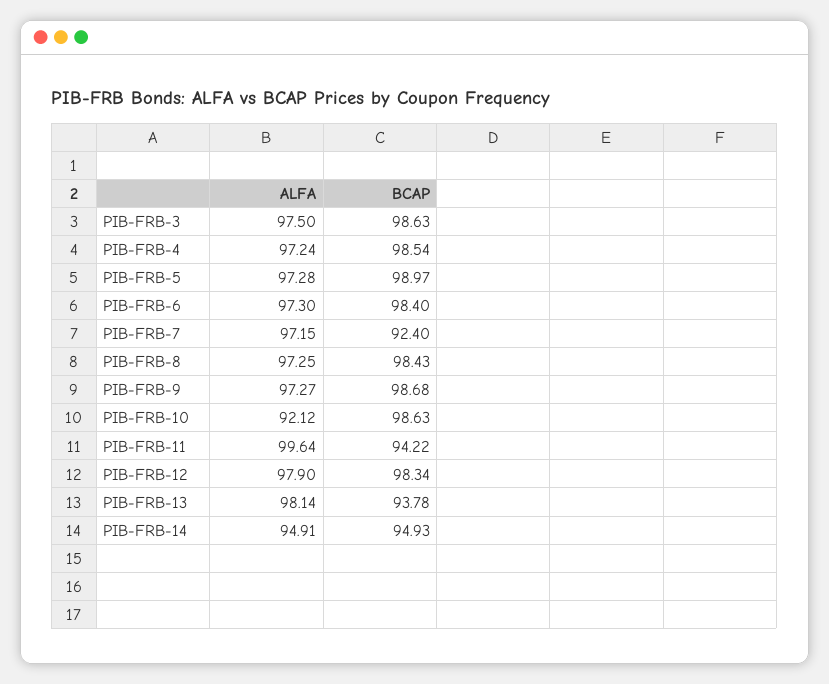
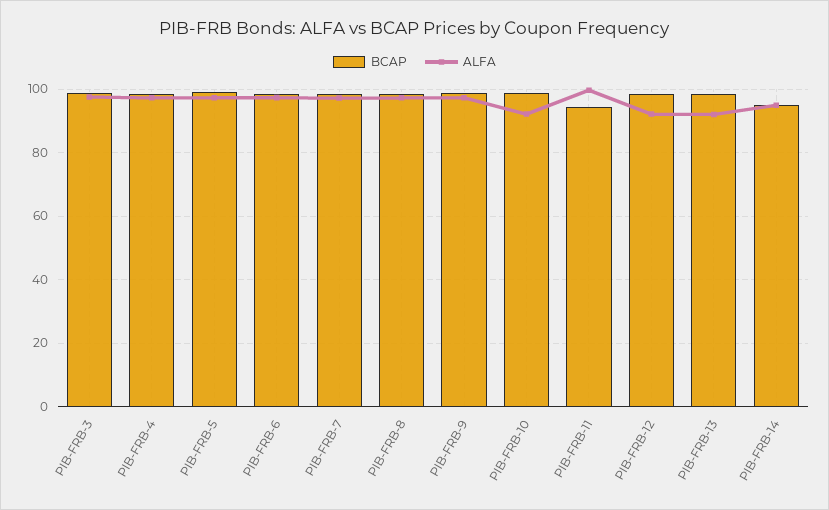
  {
    "ALFA": {
      "PIB-FRB-3": 97.5,
      "PIB-FRB-4": 97.24,
      "PIB-FRB-5": 97.28,
      "PIB-FRB-6": 97.3,
      "PIB-FRB-7": 97.15,
      "PIB-FRB-8": 97.25,
      "PIB-FRB-9": 97.27,
      "PIB-FRB-10": 92.12,
      "PIB-FRB-11": 99.64,
-     "PIB-FRB-12": 97.9,
+     "PIB-FRB-12": 92,
-     "PIB-FRB-13": 98.14,
+     "PIB-FRB-13": 92,
      "PIB-FRB-14": 94.91
    },
    "BCAP": {
      "PIB-FRB-3": 98.63,
      "PIB-FRB-4": 98.54,
      "PIB-FRB-5": 98.97,
      "PIB-FRB-6": 98.4,
-     "PIB-FRB-7": 92.4,
+     "PIB-FRB-7": 98,
      "PIB-FRB-8": 98.43,
      "PIB-FRB-9": 98.68,
      "PIB-FRB-10": 98.63,
      "PIB-FRB-11": 94.22,
      "PIB-FRB-12": 98.34,
-     "PIB-FRB-13": 93.78,
+     "PIB-FRB-13": 98,
      "PIB-FRB-14": 94.93
    }
  }

